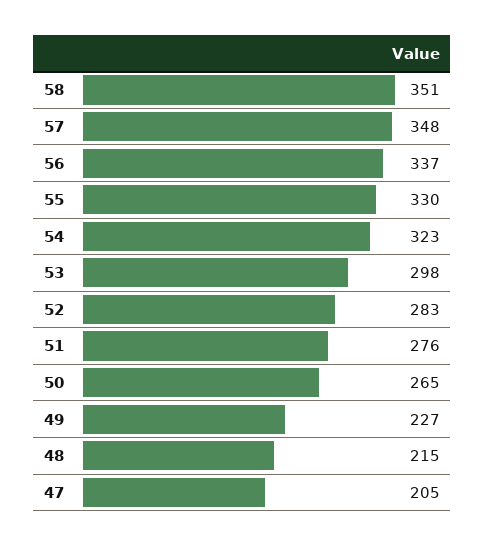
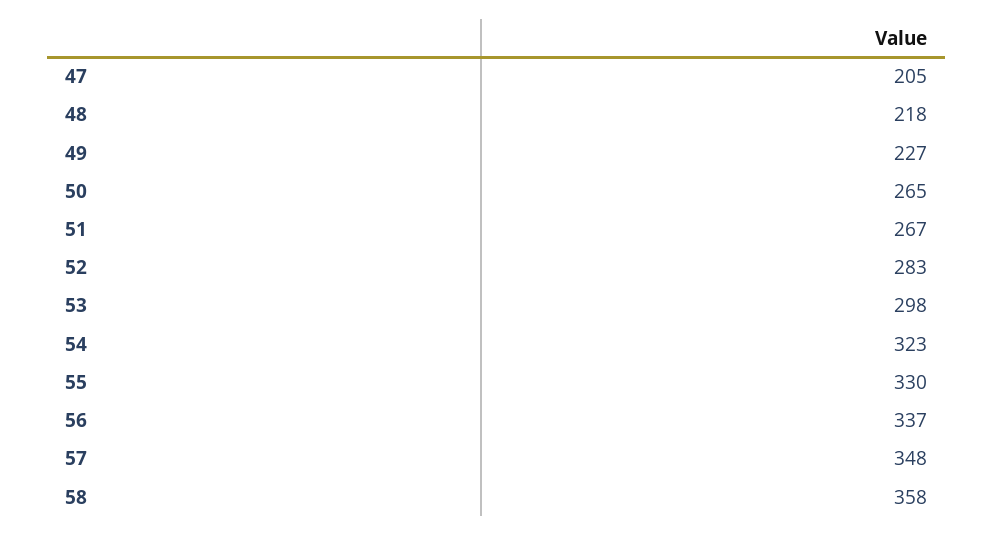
  {
-   "58": 351,
+   "58": 358,
    "57": 348,
    "56": 337,
    "55": 330,
    "54": 323,
    "53": 298,
    "52": 283,
-   "51": 276,
+   "51": 267,
    "50": 265,
    "49": 227,
-   "48": 215,
+   "48": 218,
    "47": 205
  }

